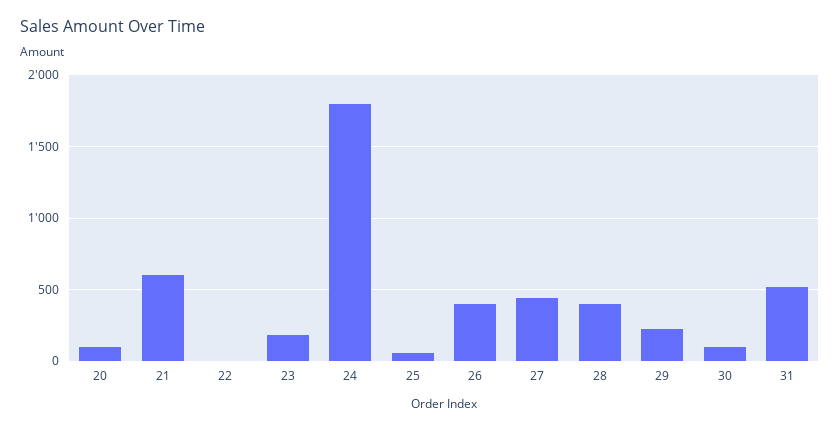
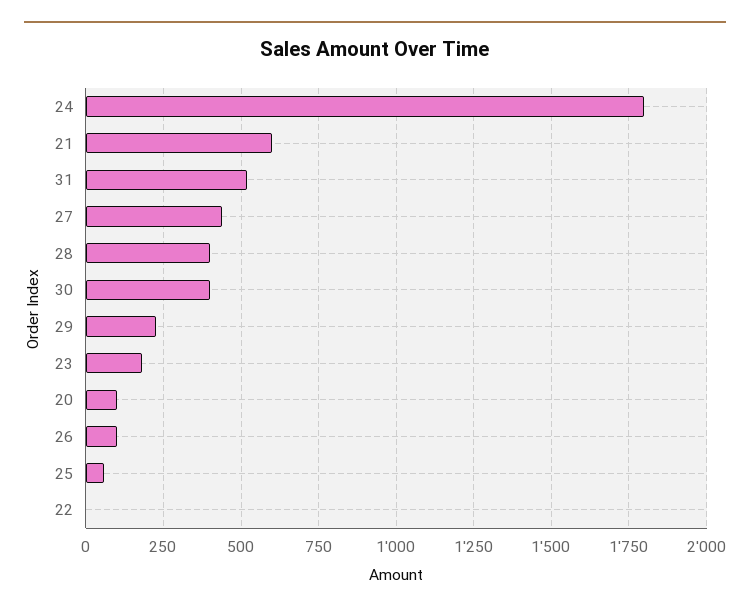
  {
    "20": 100,
    "21": 600,
    "22": 0,
    "23": 175,
    "24": 1800,
    "25": 50,
-   "26": 400,
+   "26": 100,
    "27": 450,
    "28": 400,
    "29": 225,
-   "30": 100,
+   "30": 400,
    "31": 525
  }

